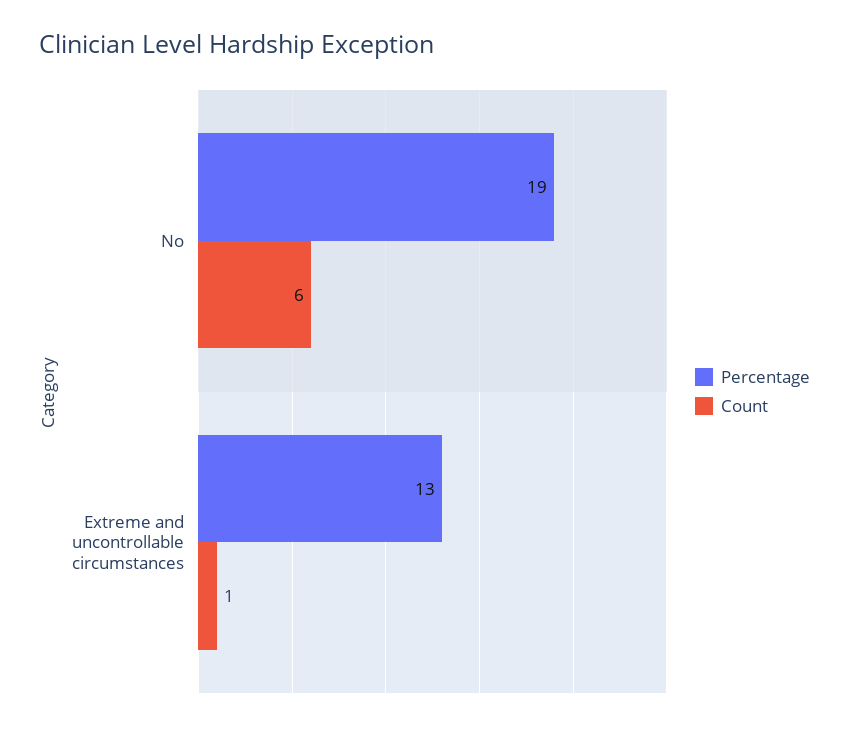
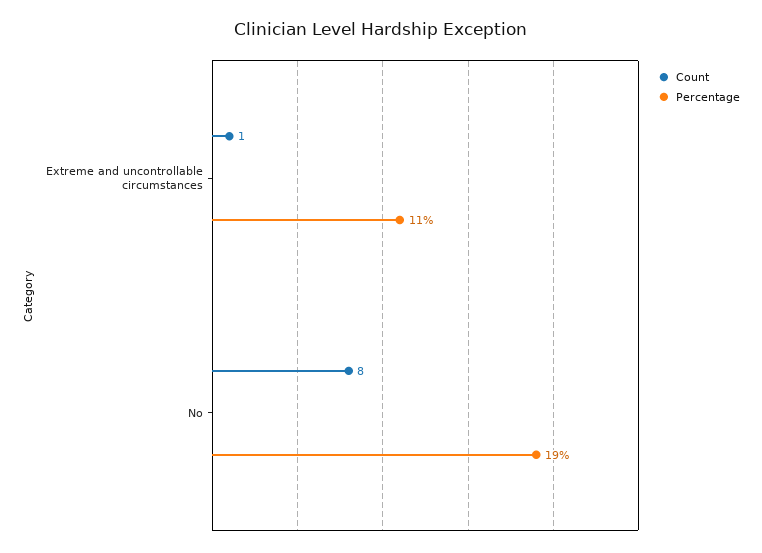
  {
    "Percentage": {
      "No": 19,
-     "Extreme and uncontrollable circumstances": 13
+     "Extreme and uncontrollable circumstances": 11
    },
    "Count": {
-     "No": 6,
+     "No": 8,
      "Extreme and uncontrollable circumstances": 1
    }
  }

